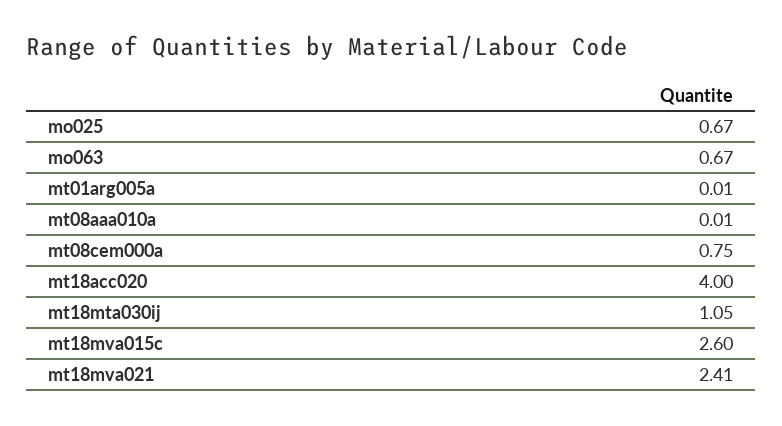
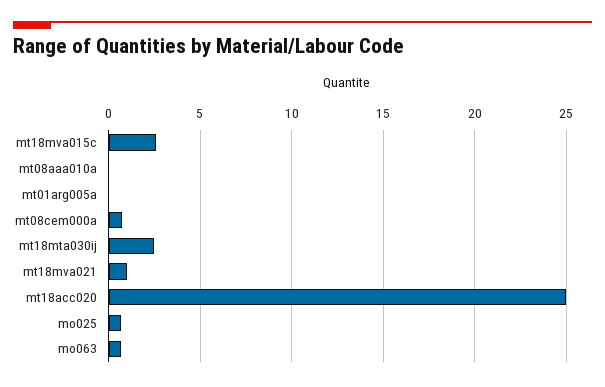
  {
    "mo025": 0.67,
    "mo063": 0.67,
    "mt01arg005a": 0.01,
    "mt08aaa010a": 0.01,
    "mt08cem000a": 0.75,
-   "mt18acc020": 4,
+   "mt18acc020": 25,
-   "mt18mta030ij": 1.05,
+   "mt18mta030ij": 2.5,
    "mt18mva015c": 2.6,
-   "mt18mva021": 2.41
+   "mt18mva021": 1
  }

